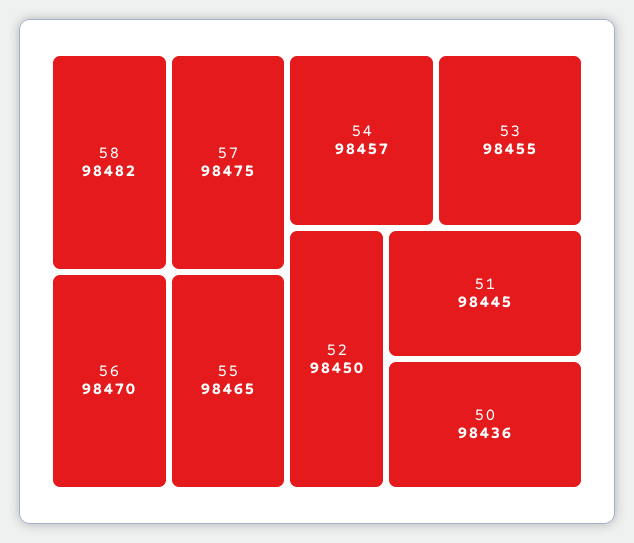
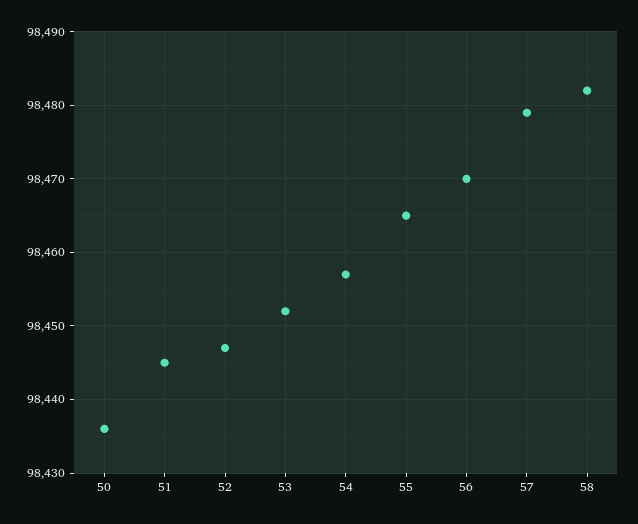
  {
    "58": 98482,
-   "57": 98475,
+   "57": 98479,
    "56": 98470,
    "55": 98465,
    "54": 98457,
-   "53": 98455,
+   "53": 98452,
-   "52": 98450,
+   "52": 98447,
    "51": 98445,
    "50": 98436
  }

